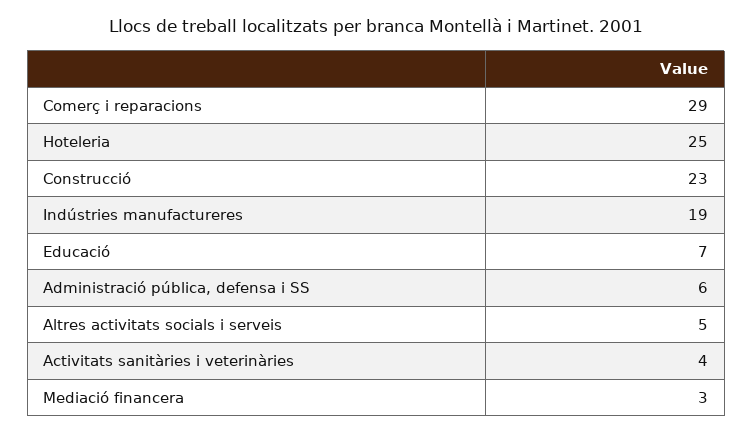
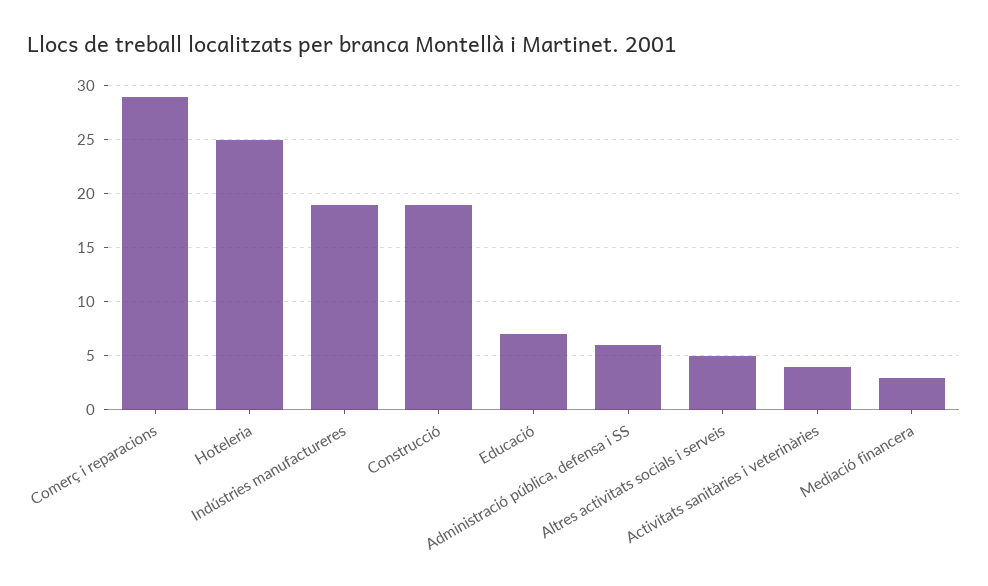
  {
    "Comerç i reparacions": 29,
    "Hoteleria": 25,
-   "Construcció": 23,
+   "Construcció": 19,
    "Indústries manufactureres": 19,
    "Educació": 7,
    "Administració pública, defensa i SS": 6,
    "Altres activitats socials i serveis": 5,
    "Activitats sanitàries i veterinàries": 4,
    "Mediació financera": 3
  }

